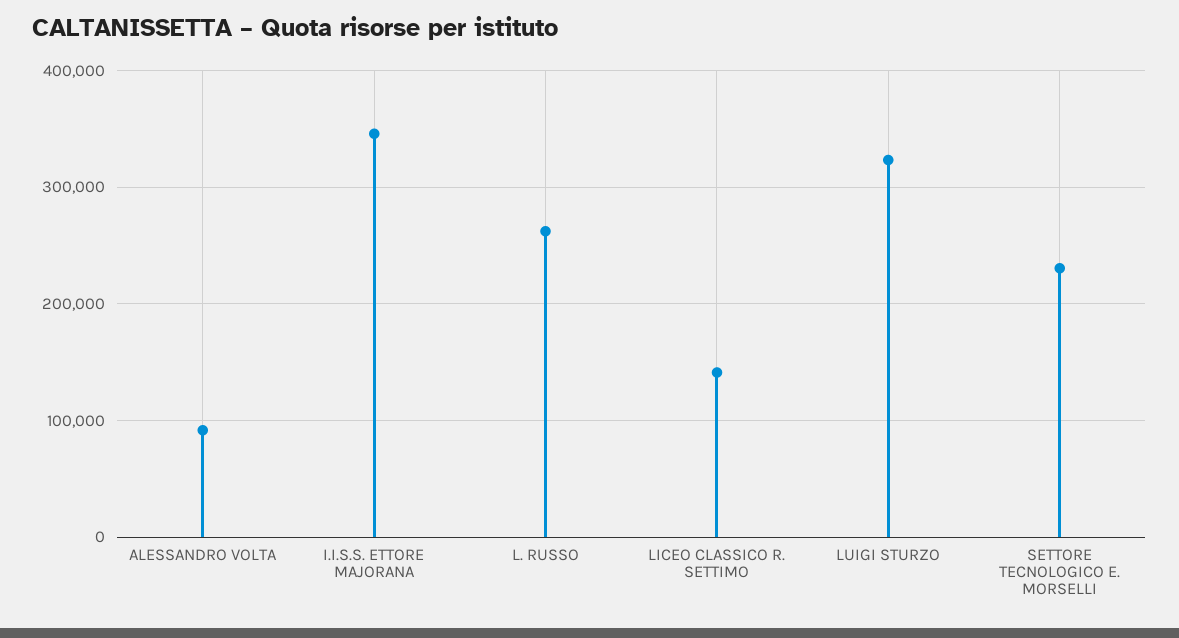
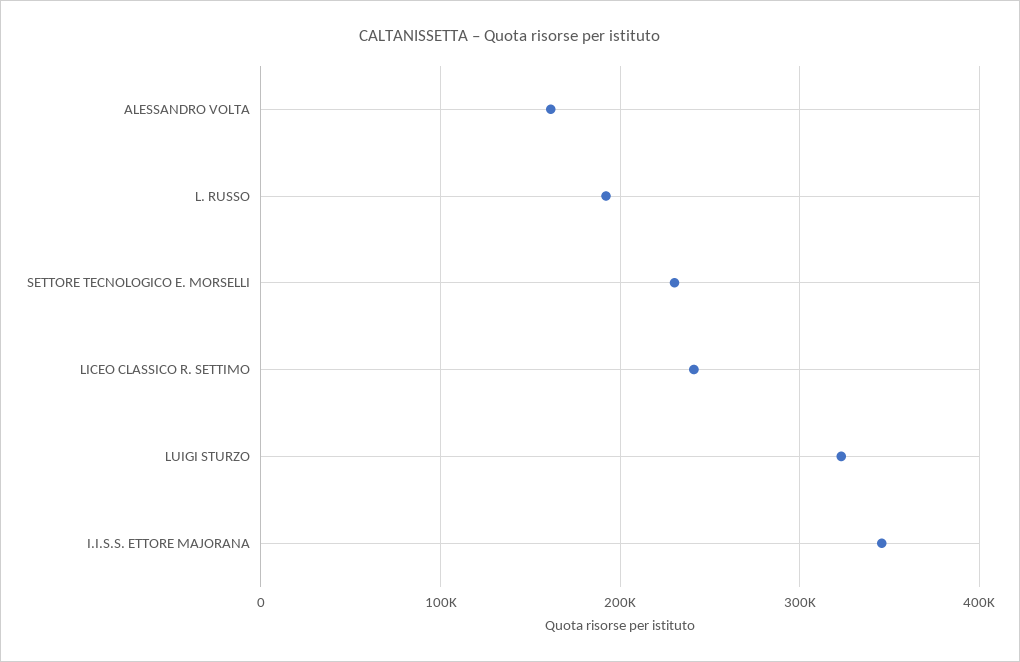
  {
-   "ALESSANDRO VOLTA": 90000,
+   "ALESSANDRO VOLTA": 160000,
    "I.I.S.S. ETTORE MAJORANA": 350000,
-   "L. RUSSO": 260000,
+   "L. RUSSO": 190000,
-   "LICEO CLASSICO R. SETTIMO": 140000,
+   "LICEO CLASSICO R. SETTIMO": 240000,
    "LUIGI STURZO": 320000,
    "SETTORE TECNOLOGICO E. MORSELLI": 230000
  }

